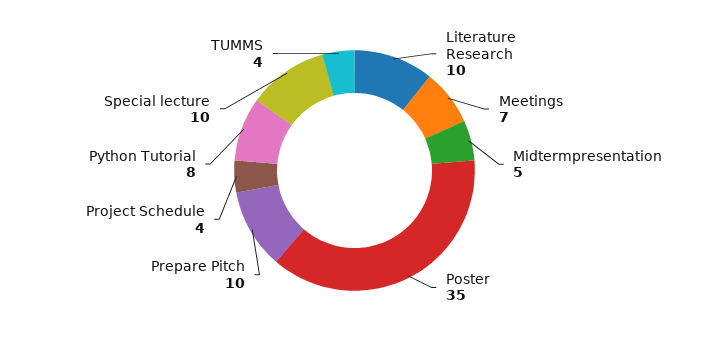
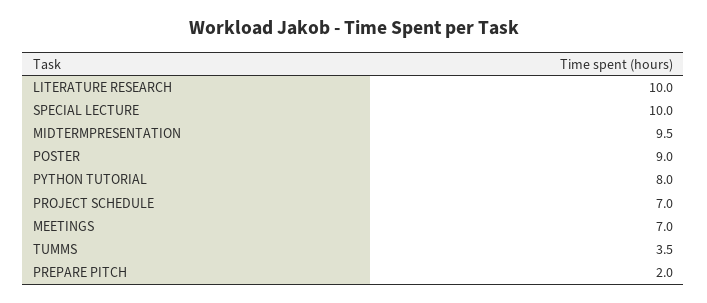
  {
    "Literature Research": 10,
    "Meetings": 7,
-   "Midtermpresentation": 5,
+   "Midtermpresentation": 9.5,
-   "Poster": 35,
+   "Poster": 9,
-   "Prepare Pitch": 10,
+   "Prepare Pitch": 2,
-   "Project Schedule": 4,
+   "Project Schedule": 7,
    "Python Tutorial": 8,
    "Special lecture": 10,
    "TUMMS": 3.5
  }

